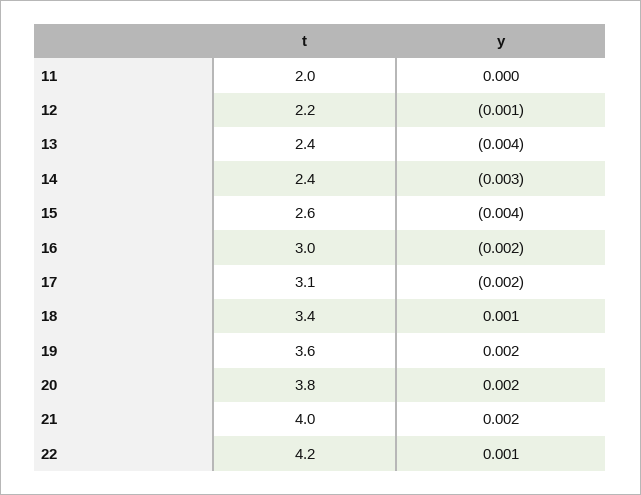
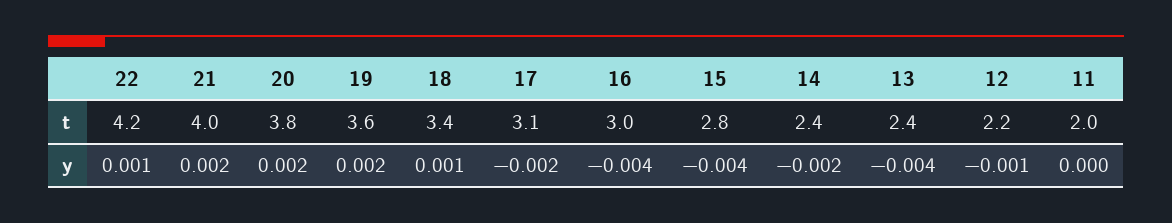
  {
    "t": {
      "11": 2,
      "12": 2.2,
      "13": 2.4,
      "14": 2.4,
-     "15": 2.6,
+     "15": 2.8,
      "16": 3,
      "17": 3.1,
      "18": 3.4,
      "19": 3.6,
      "20": 3.8,
      "21": 4,
      "22": 4.2
    },
    "y": {
      "11": 0,
      "12": -0.001,
      "13": -0.004,
-     "14": -0.003,
+     "14": -0.002,
      "15": -0.004,
-     "16": -0.002,
+     "16": -0.004,
      "17": -0.002,
      "18": 0.001,
      "19": 0.002,
      "20": 0.002,
      "21": 0.002,
      "22": 0.001
    }
  }

